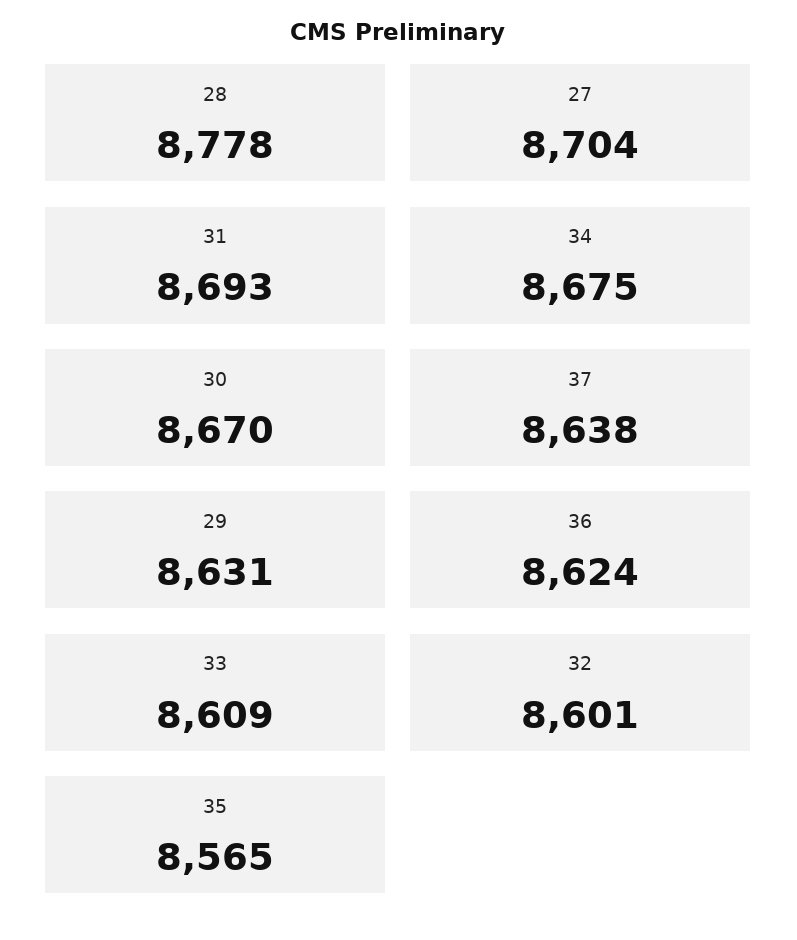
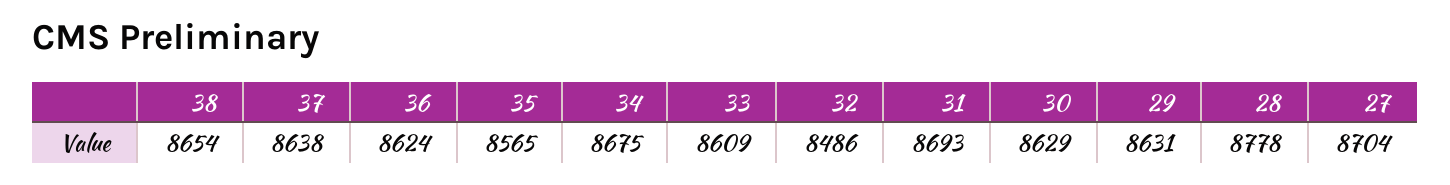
  {
    "28": 8778,
    "27": 8704,
    "31": 8693,
    "34": 8675,
-   "30": 8670,
+   "30": 8629,
    "37": 8638,
    "29": 8631,
    "36": 8624,
    "33": 8609,
-   "32": 8601,
+   "32": 8486,
-   "35": 8565
+   "35": 8565,
+   "38": 8654
  }

